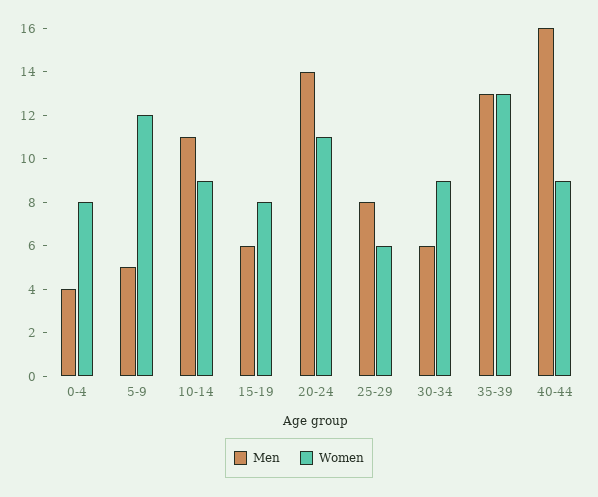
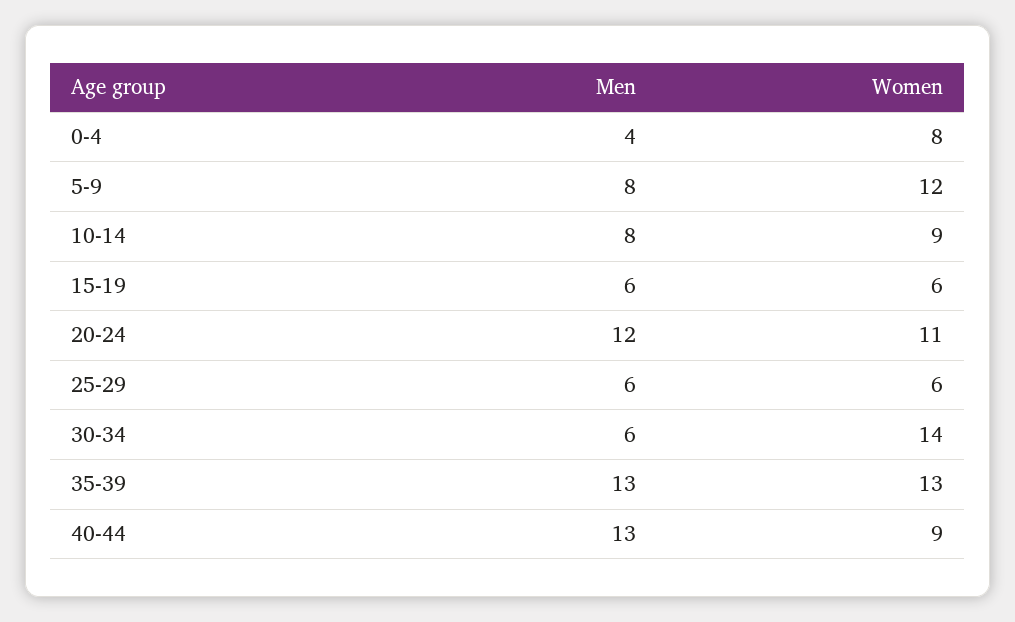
  {
    "Men": {
      "0-4": 4,
-     "5-9": 5,
+     "5-9": 8,
-     "10-14": 11,
+     "10-14": 8,
      "15-19": 6,
-     "20-24": 14,
+     "20-24": 12,
-     "25-29": 8,
+     "25-29": 6,
      "30-34": 6,
      "35-39": 13,
-     "40-44": 16
+     "40-44": 13
    },
    "Women": {
      "0-4": 8,
      "5-9": 12,
      "10-14": 9,
-     "15-19": 8,
+     "15-19": 6,
      "20-24": 11,
      "25-29": 6,
-     "30-34": 9,
+     "30-34": 14,
      "35-39": 13,
      "40-44": 9
    }
  }

